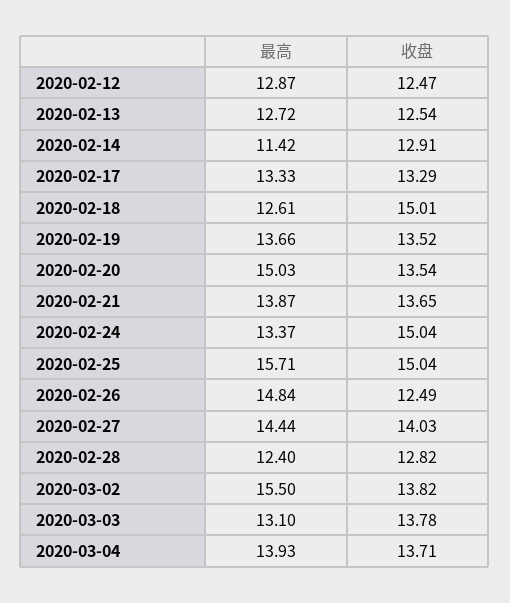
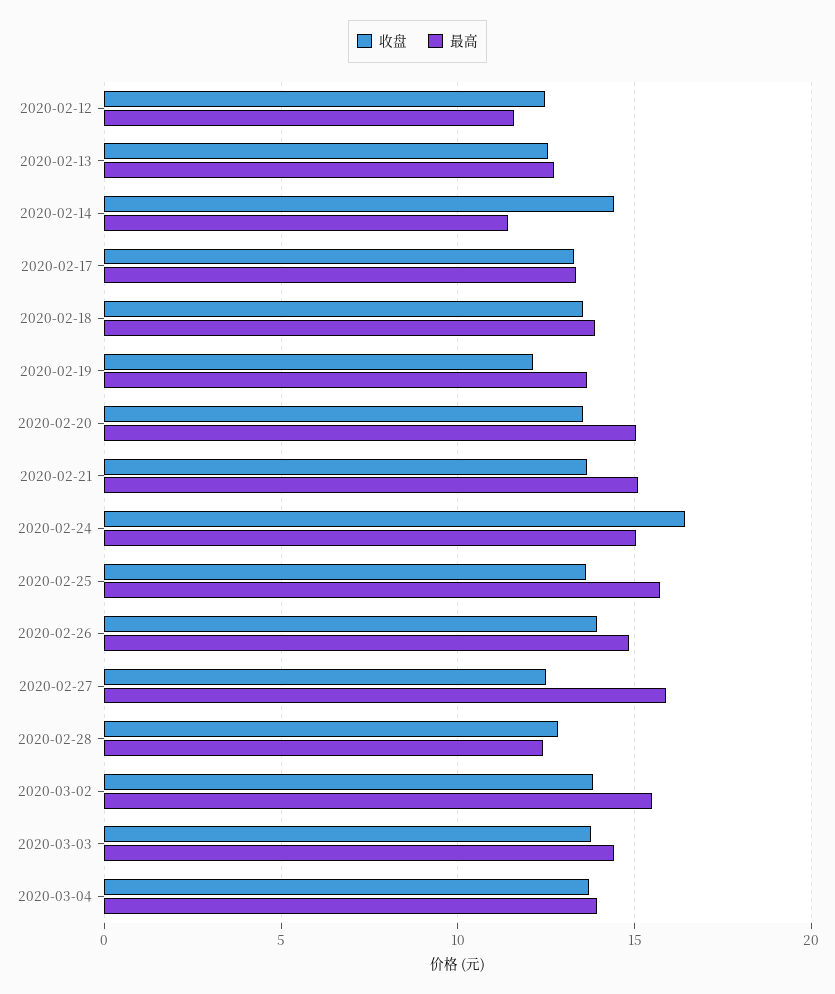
  {
    "最高": {
-     "2020-02-12": 12.87,
+     "2020-02-12": 11.5,
      "2020-02-13": 12.72,
      "2020-02-14": 11.42,
      "2020-02-17": 13.33,
-     "2020-02-18": 12.61,
+     "2020-02-18": 14,
      "2020-02-19": 13.66,
      "2020-02-20": 15.03,
-     "2020-02-21": 13.87,
+     "2020-02-21": 15,
-     "2020-02-24": 13.37,
+     "2020-02-24": 15,
      "2020-02-25": 15.71,
      "2020-02-26": 14.84,
-     "2020-02-27": 14.44,
+     "2020-02-27": 16,
      "2020-02-28": 12.4,
      "2020-03-02": 15.5,
-     "2020-03-03": 13.1,
+     "2020-03-03": 14.5,
      "2020-03-04": 13.93
    },
    "收盘": {
      "2020-02-12": 12.47,
      "2020-02-13": 12.54,
-     "2020-02-14": 12.91,
+     "2020-02-14": 14.5,
      "2020-02-17": 13.29,
-     "2020-02-18": 15.01,
+     "2020-02-18": 13.5,
-     "2020-02-19": 13.52,
+     "2020-02-19": 12,
      "2020-02-20": 13.54,
      "2020-02-21": 13.65,
-     "2020-02-24": 15.04,
+     "2020-02-24": 16.5,
-     "2020-02-25": 15.04,
+     "2020-02-25": 13.5,
-     "2020-02-26": 12.49,
+     "2020-02-26": 14,
-     "2020-02-27": 14.03,
+     "2020-02-27": 12.5,
      "2020-02-28": 12.82,
      "2020-03-02": 13.82,
      "2020-03-03": 13.78,
      "2020-03-04": 13.71
    }
  }

